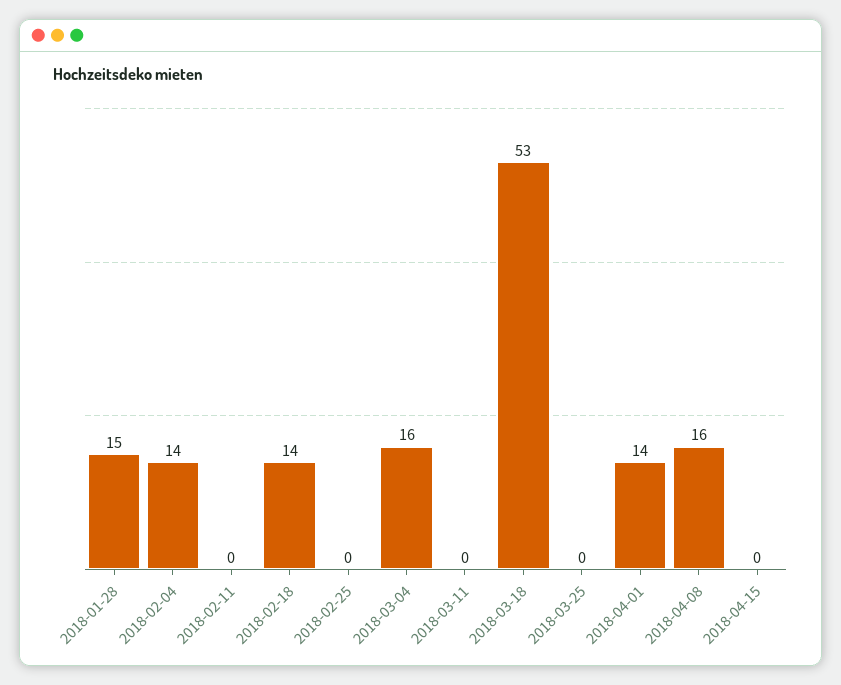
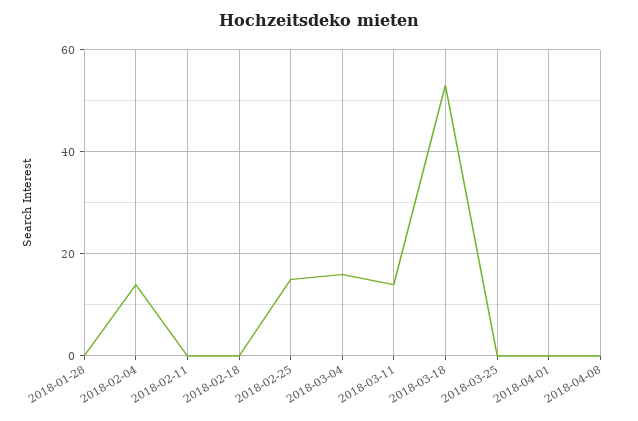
  {
-   "2018-01-28": 15,
+   "2018-01-28": 0,
    "2018-02-04": 14,
    "2018-02-11": 0,
-   "2018-02-18": 14,
+   "2018-02-18": 0,
-   "2018-02-25": 0,
+   "2018-02-25": 15,
    "2018-03-04": 16,
-   "2018-03-11": 0,
+   "2018-03-11": 15,
    "2018-03-18": 53,
    "2018-03-25": 0,
-   "2018-04-01": 14,
+   "2018-04-01": 0,
-   "2018-04-08": 16,
+   "2018-04-08": 0
-   "2018-04-15": 0
  }

